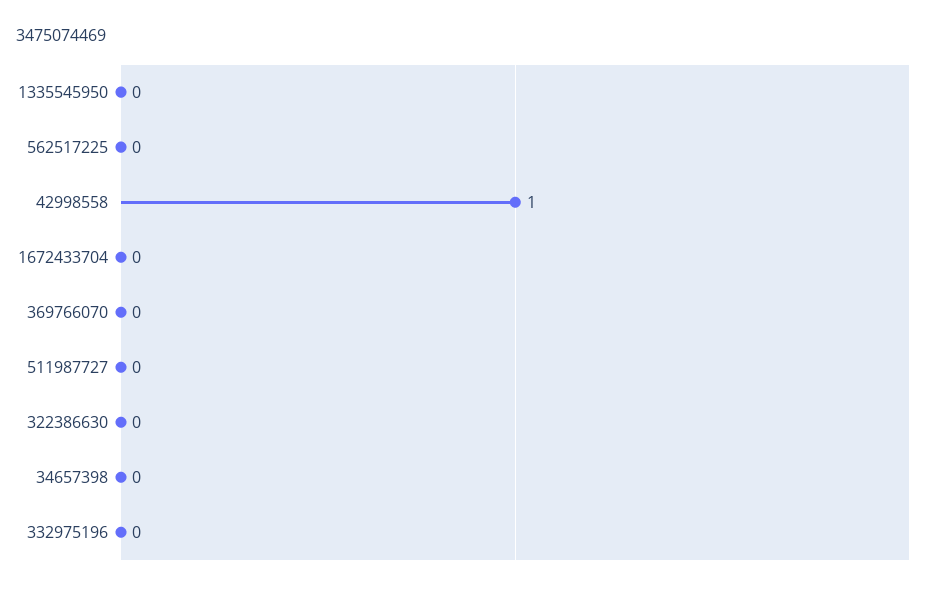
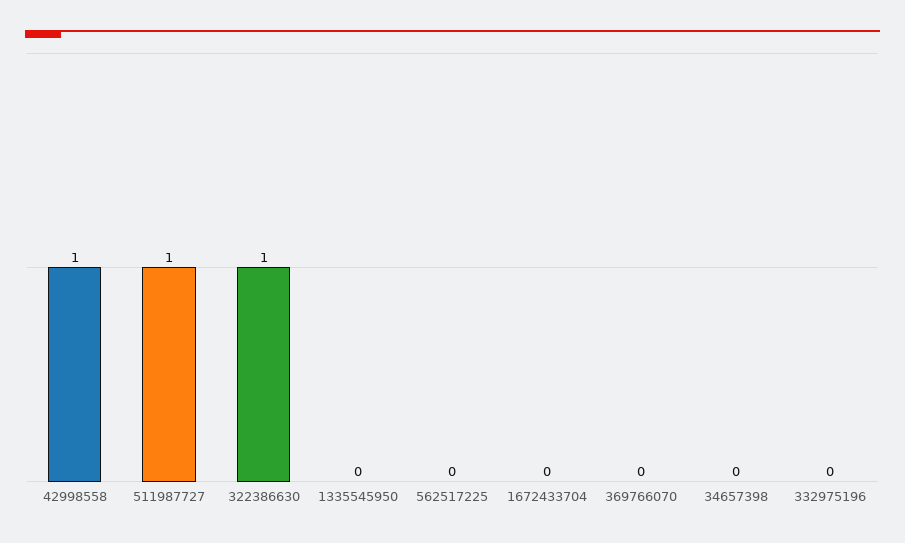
  {
    "1335545950": 0,
    "562517225": 0,
    "42998558": 1,
    "1672433704": 0,
    "369766070": 0,
-   "511987727": 0,
+   "511987727": 1,
-   "322386630": 0,
+   "322386630": 1,
    "34657398": 0,
    "332975196": 0
  }

